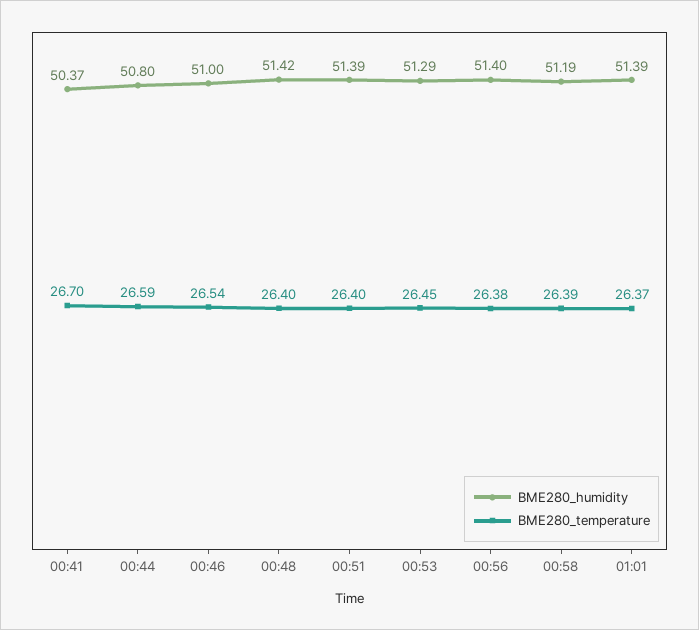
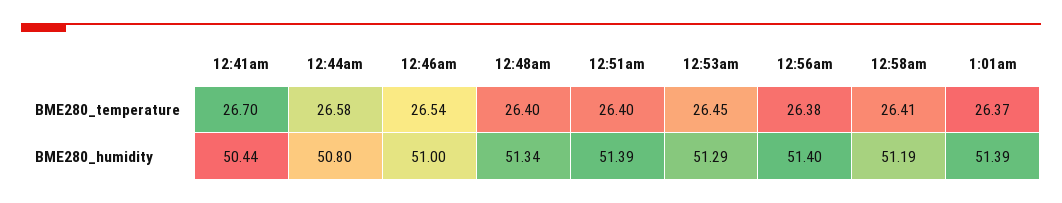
  {
    "BME280_humidity": {
-     "00:41": 50.37,
+     "00:41": 50.44,
      "00:44": 50.8,
      "00:46": 51,
-     "00:48": 51.42,
+     "00:48": 51.34,
      "00:51": 51.39,
      "00:53": 51.29,
      "00:56": 51.4,
      "00:58": 51.19,
      "01:01": 51.39
    },
    "BME280_temperature": {
      "00:41": 26.7,
-     "00:44": 26.59,
+     "00:44": 26.58,
      "00:46": 26.54,
      "00:48": 26.4,
      "00:51": 26.4,
      "00:53": 26.45,
      "00:56": 26.38,
-     "00:58": 26.39,
+     "00:58": 26.41,
      "01:01": 26.37
    }
  }

